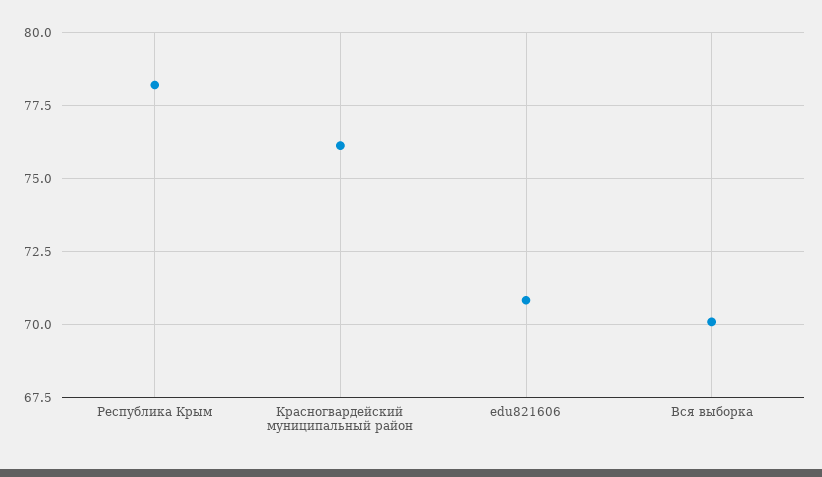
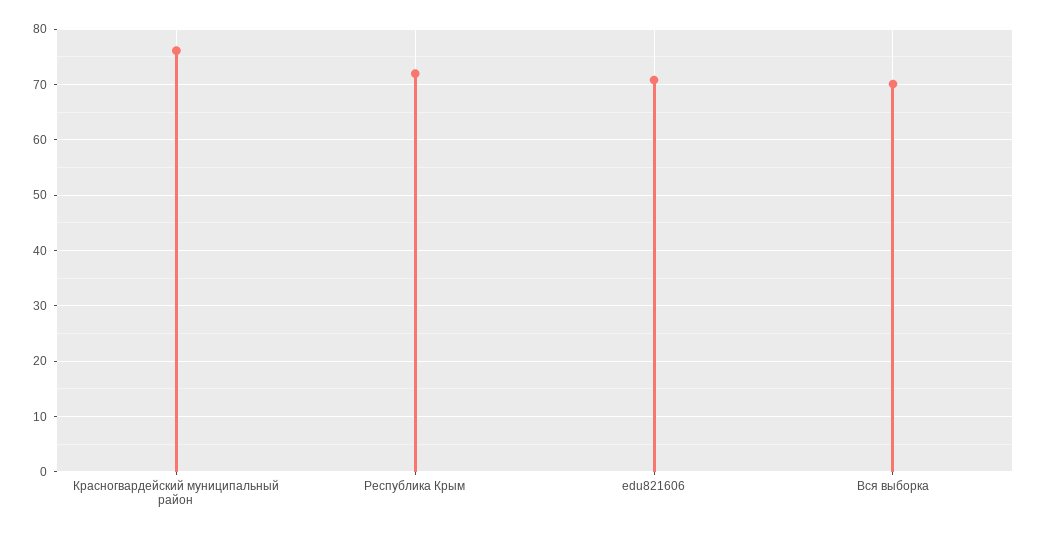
  {
-   "Республика Крым": 78.25,
+   "Республика Крым": 72,
    "Красногвардейский муниципальный район": 76.25,
    "edu821606": 70.75,
    "Вся выборка": 70
  }

